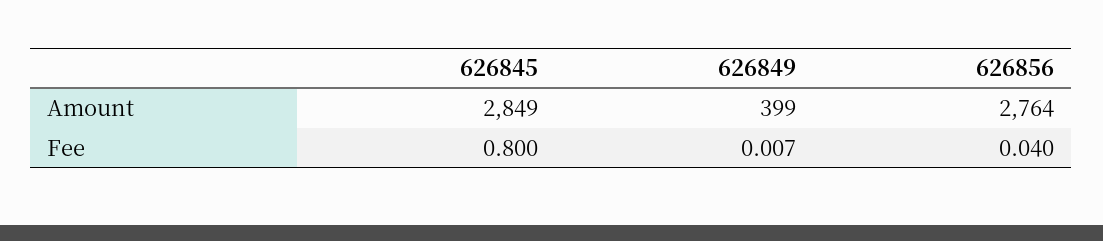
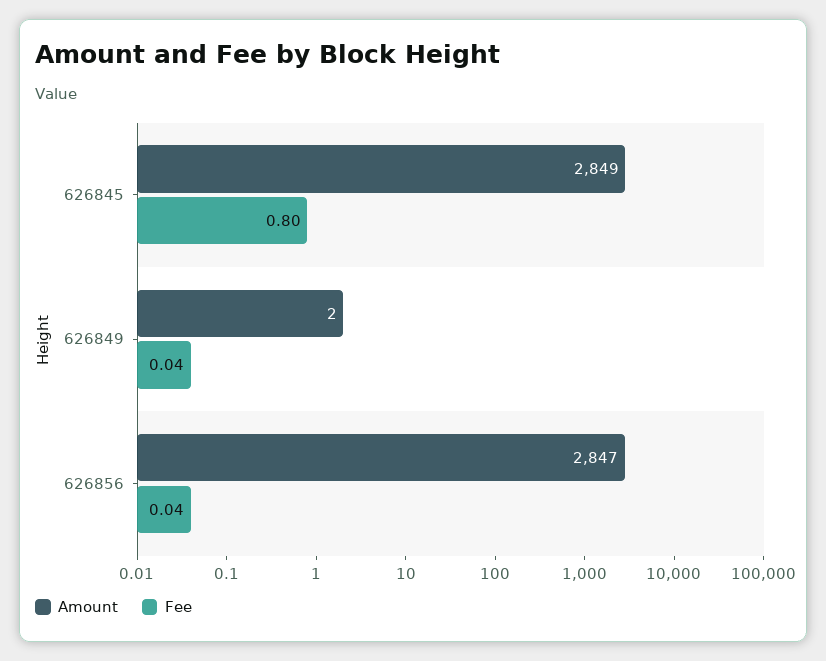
  {
    "Amount": {
      "626845": 2849,
-     "626849": 399,
+     "626849": 2,
-     "626856": 2764
+     "626856": 2847
    },
    "Fee": {
      "626845": 0.8,
-     "626849": 0.007,
+     "626849": 0.04,
      "626856": 0.04
    }
  }

